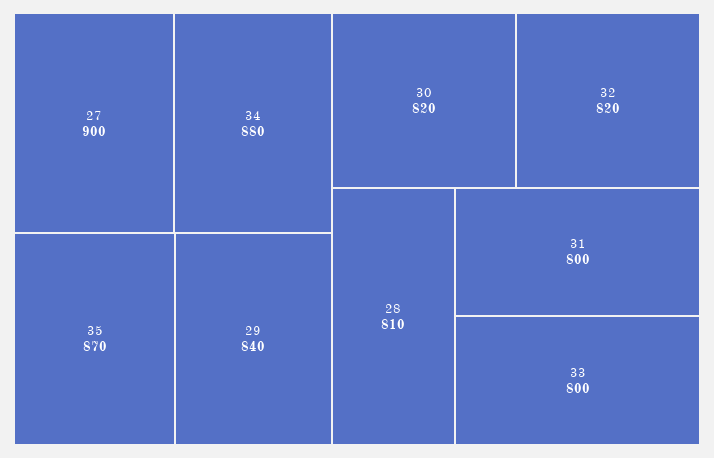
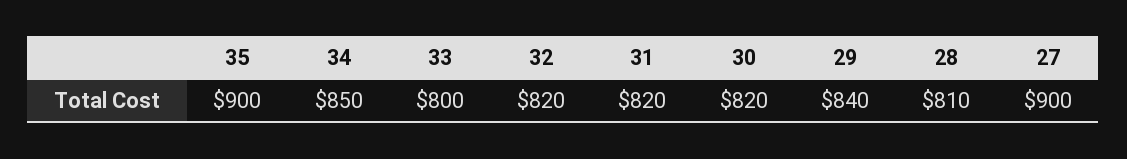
  {
    "27": 900,
-   "34": 880,
+   "34": 850,
-   "35": 870,
+   "35": 900,
    "29": 840,
    "30": 820,
    "32": 820,
    "28": 810,
-   "31": 800,
+   "31": 820,
    "33": 800
  }

